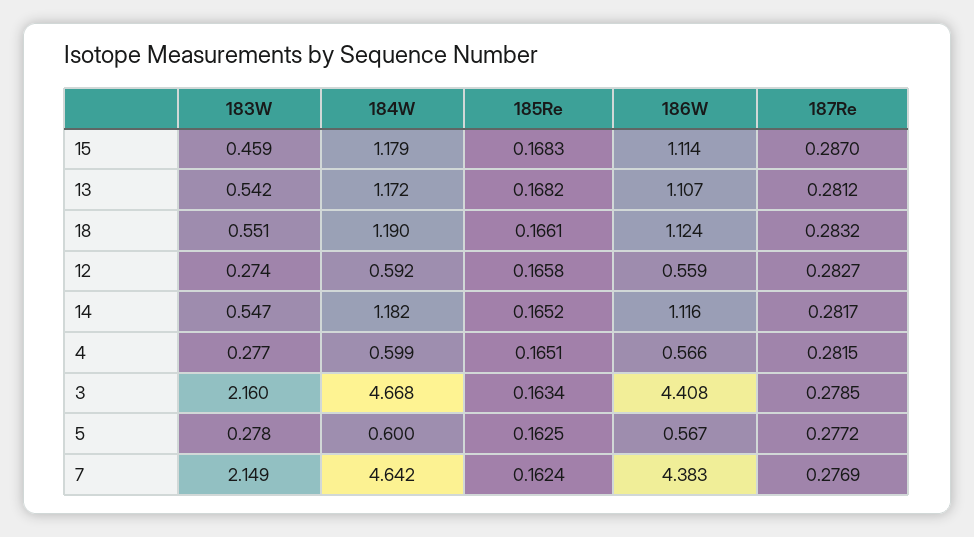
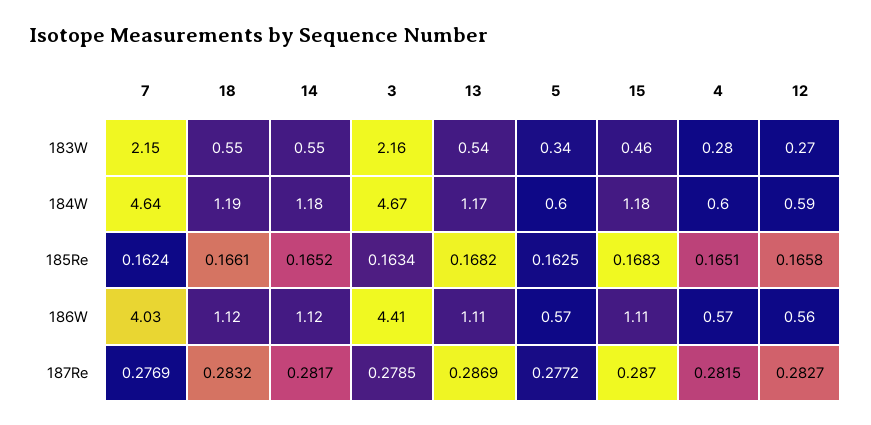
  {
    "183W": {
      "15": 0.459,
      "13": 0.542,
      "18": 0.551,
      "12": 0.274,
      "14": 0.547,
      "4": 0.277,
      "3": 2.16,
-     "5": 0.278,
+     "5": 0.34,
      "7": 2.149
    },
    "184W": {
      "15": 1.179,
      "13": 1.172,
      "18": 1.19,
      "12": 0.592,
      "14": 1.182,
      "4": 0.599,
      "3": 4.668,
      "5": 0.6,
      "7": 4.642
    },
    "185Re": {
      "15": 0.1683,
      "13": 0.1682,
      "18": 0.1661,
      "12": 0.1658,
      "14": 0.1652,
      "4": 0.1651,
      "3": 0.1634,
      "5": 0.1625,
      "7": 0.1624
    },
    "186W": {
      "15": 1.114,
      "13": 1.107,
      "18": 1.124,
      "12": 0.559,
      "14": 1.116,
      "4": 0.566,
      "3": 4.408,
      "5": 0.567,
-     "7": 4.383
+     "7": 4.03
    },
    "187Re": {
      "15": 0.287,
-     "13": 0.2812,
+     "13": 0.2869,
      "18": 0.2832,
      "12": 0.2827,
      "14": 0.2817,
      "4": 0.2815,
      "3": 0.2785,
      "5": 0.2772,
      "7": 0.2769
    }
  }

